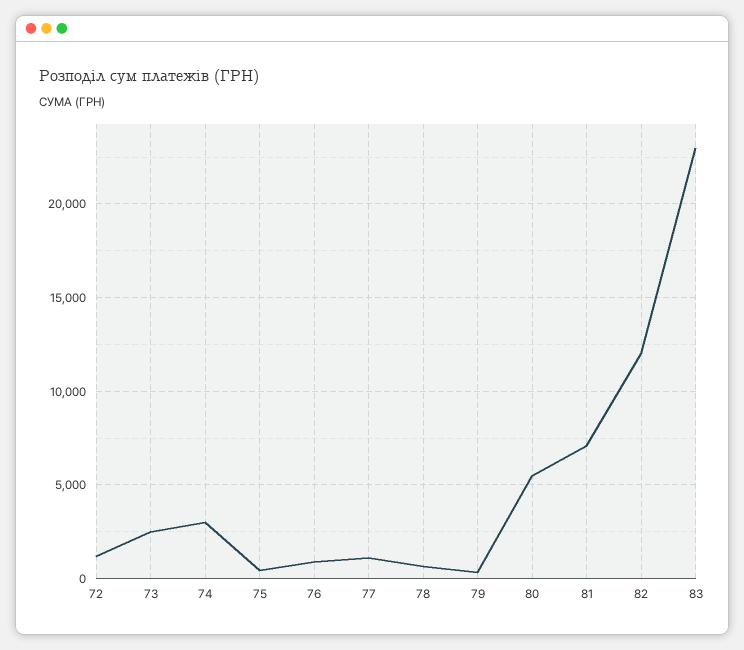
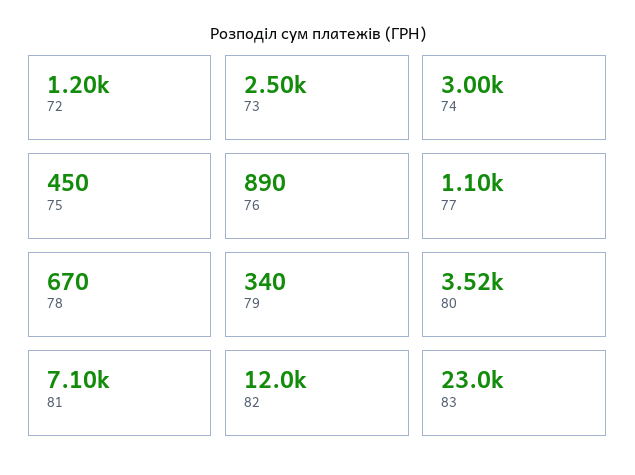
  {
    "72": 1200,
    "73": 2500,
    "74": 3000,
    "75": 450,
    "76": 890,
    "77": 1100,
    "78": 670,
    "79": 340,
-   "80": 5500,
+   "80": 3520,
    "81": 7100,
    "82": 12000,
    "83": 23000
  }

